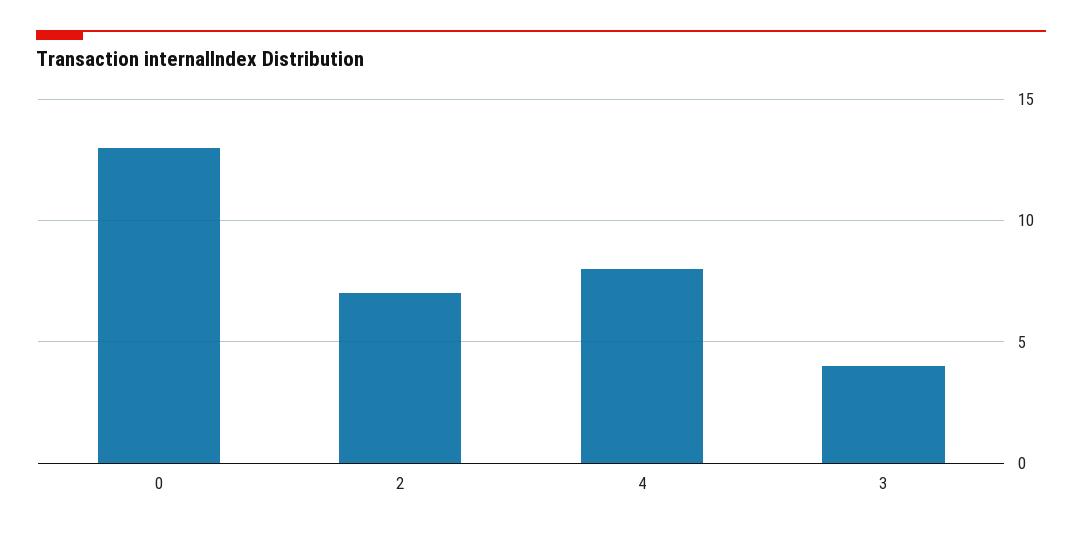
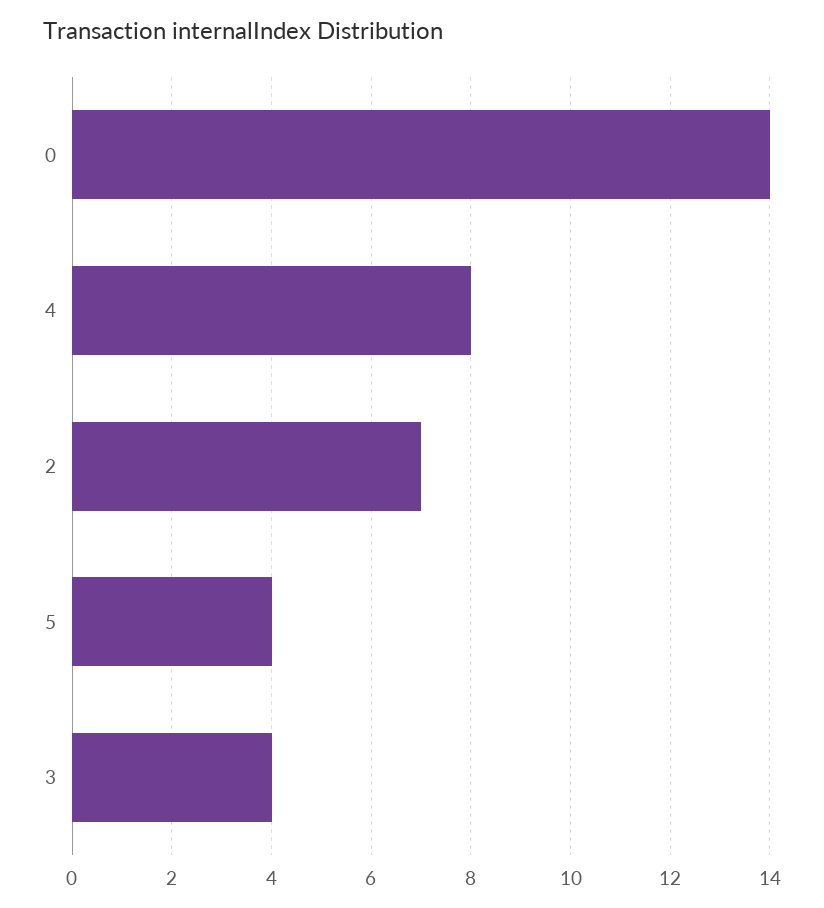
  {
-   "0": 13,
+   "0": 14,
    "2": 7,
    "4": 8,
-   "3": 4
+   "3": 4,
+   "5": 4
  }

